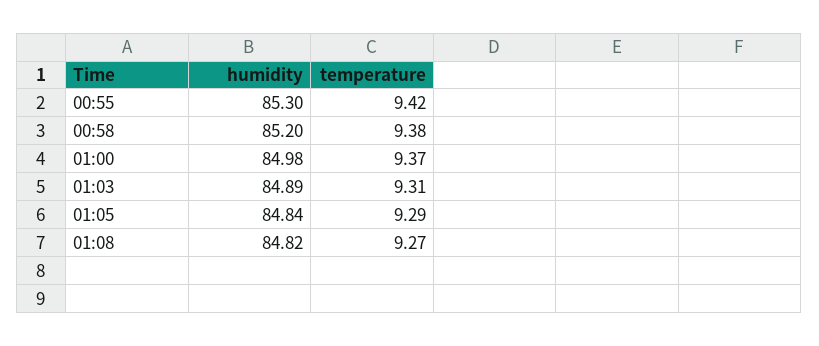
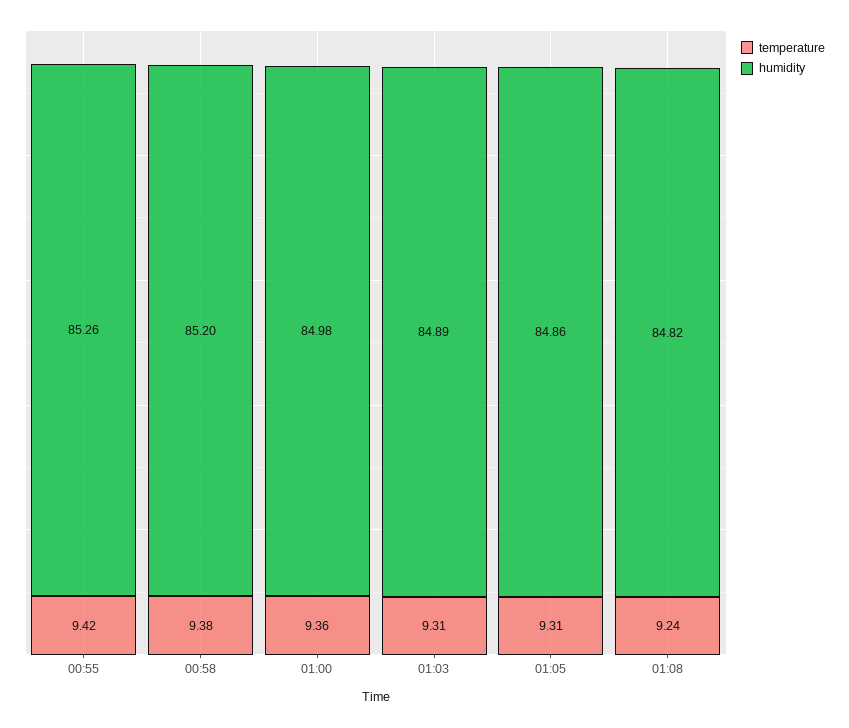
  {
    "humidity": {
-     "00:55": 85.3,
+     "00:55": 85.26,
      "00:58": 85.2,
      "01:00": 84.98,
      "01:03": 84.89,
-     "01:05": 84.84,
+     "01:05": 84.86,
      "01:08": 84.82
    },
    "temperature": {
      "00:55": 9.42,
      "00:58": 9.38,
-     "01:00": 9.37,
+     "01:00": 9.36,
      "01:03": 9.31,
-     "01:05": 9.29,
+     "01:05": 9.31,
-     "01:08": 9.27
+     "01:08": 9.24
    }
  }

